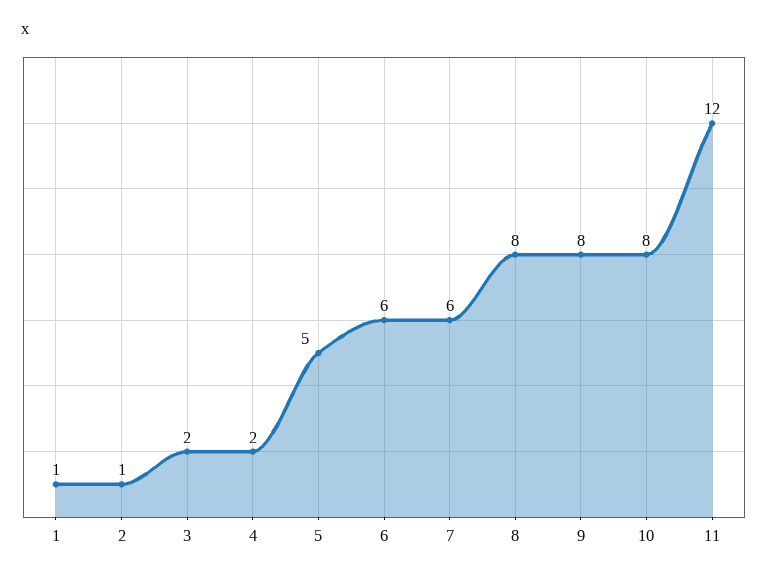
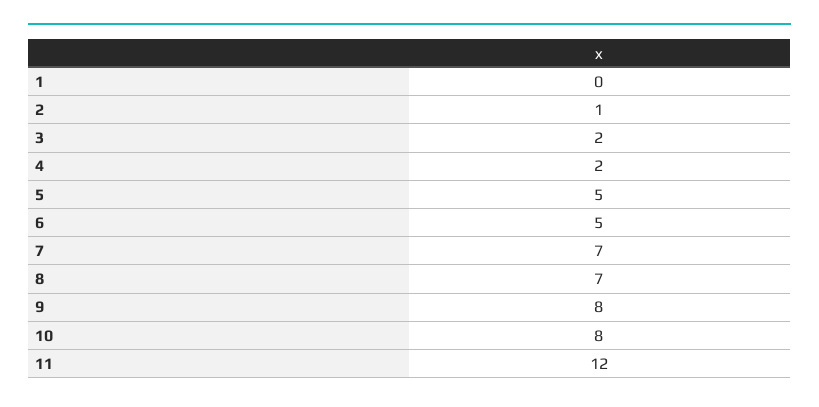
  {
-   "1": 1,
+   "1": 0,
    "2": 1,
    "3": 2,
    "4": 2,
    "5": 5,
-   "6": 6,
+   "6": 5,
-   "7": 6,
+   "7": 7,
-   "8": 8,
+   "8": 7,
    "9": 8,
    "10": 8,
    "11": 12
  }

